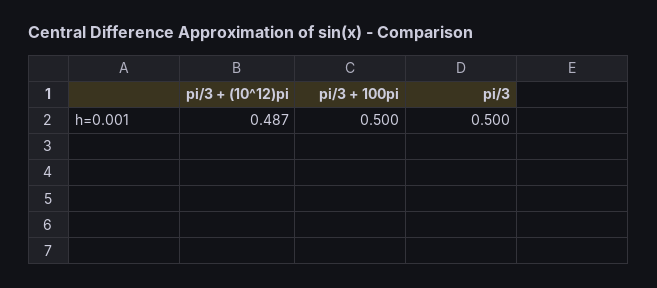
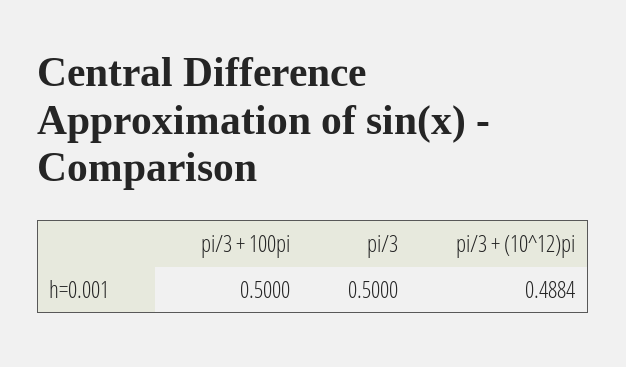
  {
-   "pi/3 + (10^12)pi": 0.487,
+   "pi/3 + (10^12)pi": 0.4884,
    "pi/3 + 100pi": 0.5,
    "pi/3": 0.5
  }

